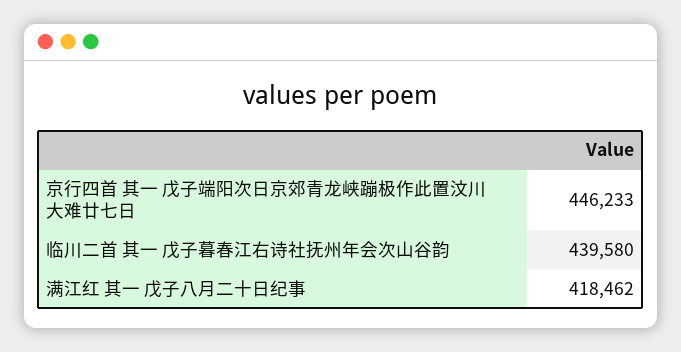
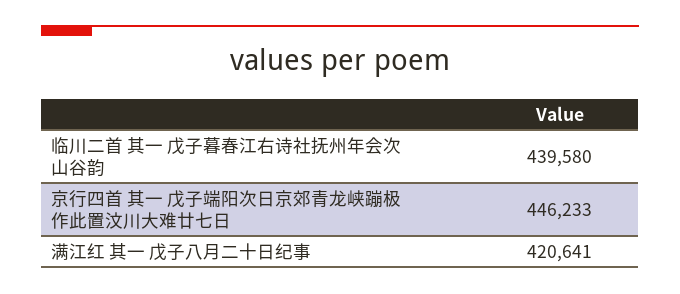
  {
    "京行四首 其一 戊子端阳次日京郊青龙峡蹦极作此置汶川大难廿七日": 446233,
    "临川二首 其一 戊子暮春江右诗社抚州年会次山谷韵": 439580,
-   "满江红 其一 戊子八月二十日纪事": 418462
+   "满江红 其一 戊子八月二十日纪事": 420641
  }

